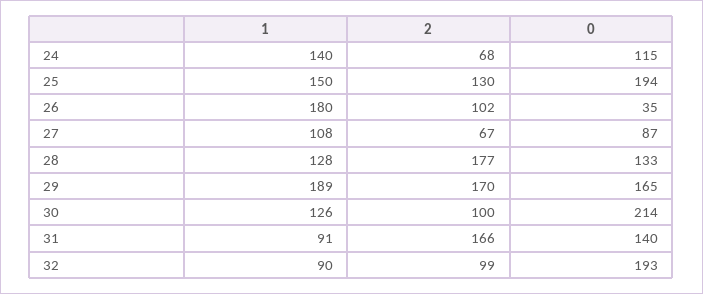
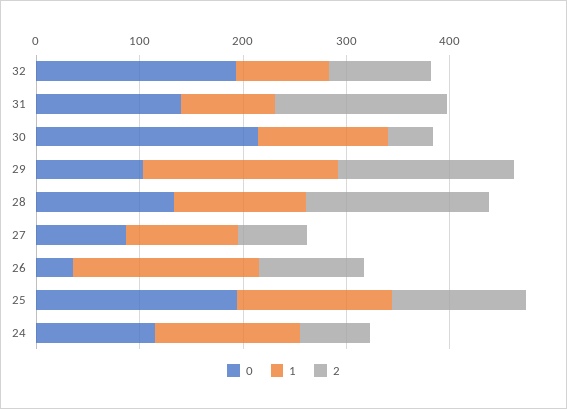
  {
    "1": {
      "24": 140,
      "25": 150,
      "26": 180,
      "27": 108,
      "28": 128,
      "29": 189,
      "30": 126,
      "31": 91,
      "32": 90
    },
    "2": {
      "24": 68,
      "25": 130,
      "26": 102,
      "27": 67,
      "28": 177,
      "29": 170,
-     "30": 100,
+     "30": 40,
      "31": 166,
      "32": 99
    },
    "0": {
      "24": 115,
      "25": 194,
      "26": 35,
      "27": 87,
      "28": 133,
-     "29": 165,
+     "29": 100,
      "30": 214,
      "31": 140,
      "32": 193
    }
  }

